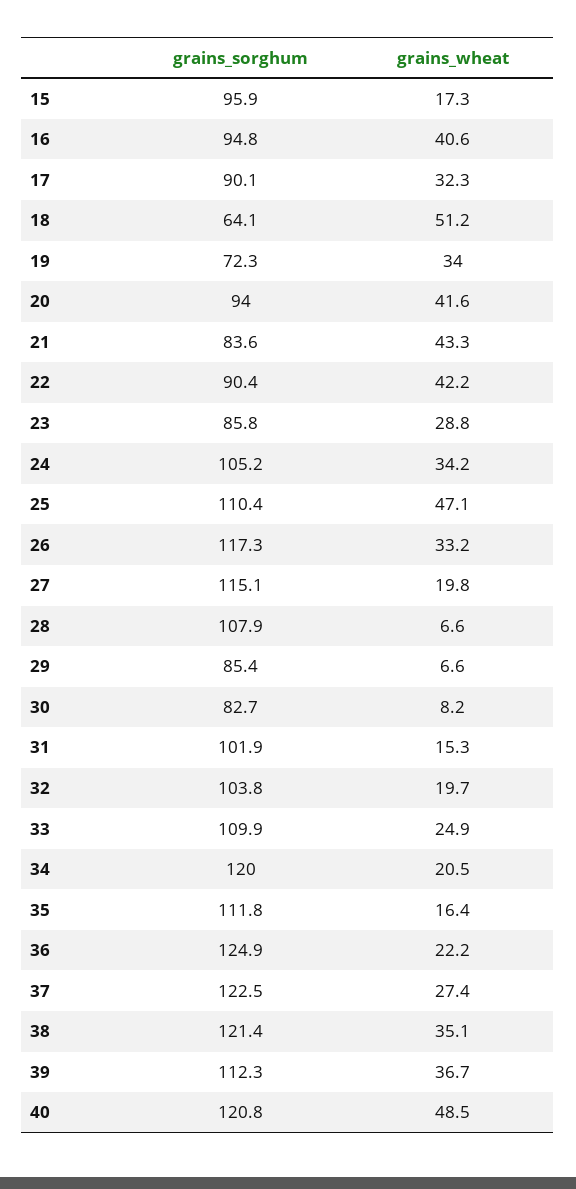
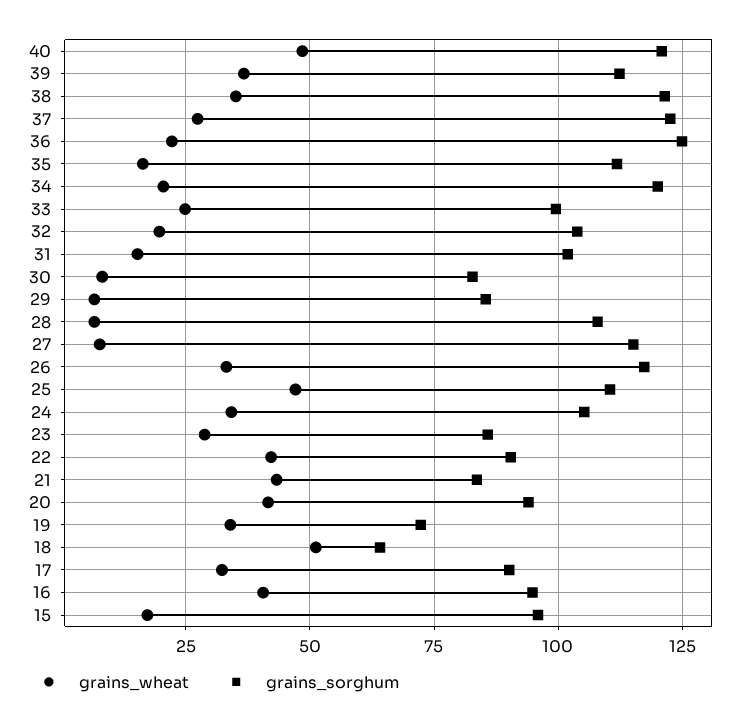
  {
    "grains_sorghum": {
      "15": 95.9,
      "16": 94.8,
      "17": 90.1,
      "18": 64.1,
      "19": 72.3,
      "20": 94,
      "21": 83.6,
      "22": 90.4,
      "23": 85.8,
      "24": 105.2,
      "25": 110.4,
      "26": 117.3,
      "27": 115.1,
      "28": 107.9,
      "29": 85.4,
      "30": 82.7,
      "31": 101.9,
      "32": 103.8,
-     "33": 109.9,
+     "33": 100,
      "34": 120,
      "35": 111.8,
      "36": 124.9,
      "37": 122.5,
      "38": 121.4,
      "39": 112.3,
      "40": 120.8
    },
    "grains_wheat": {
      "15": 17.3,
      "16": 40.6,
      "17": 32.3,
      "18": 51.2,
      "19": 34,
      "20": 41.6,
      "21": 43.3,
      "22": 42.2,
      "23": 28.8,
      "24": 34.2,
      "25": 47.1,
      "26": 33.2,
-     "27": 19.8,
+     "27": 7.5,
      "28": 6.6,
      "29": 6.6,
      "30": 8.2,
      "31": 15.3,
      "32": 19.7,
      "33": 24.9,
      "34": 20.5,
      "35": 16.4,
      "36": 22.2,
      "37": 27.4,
      "38": 35.1,
      "39": 36.7,
      "40": 48.5
    }
  }

